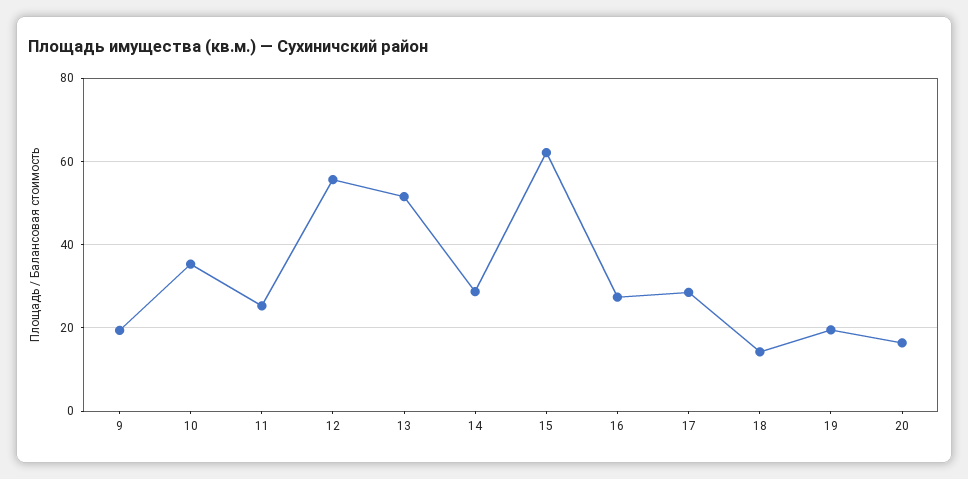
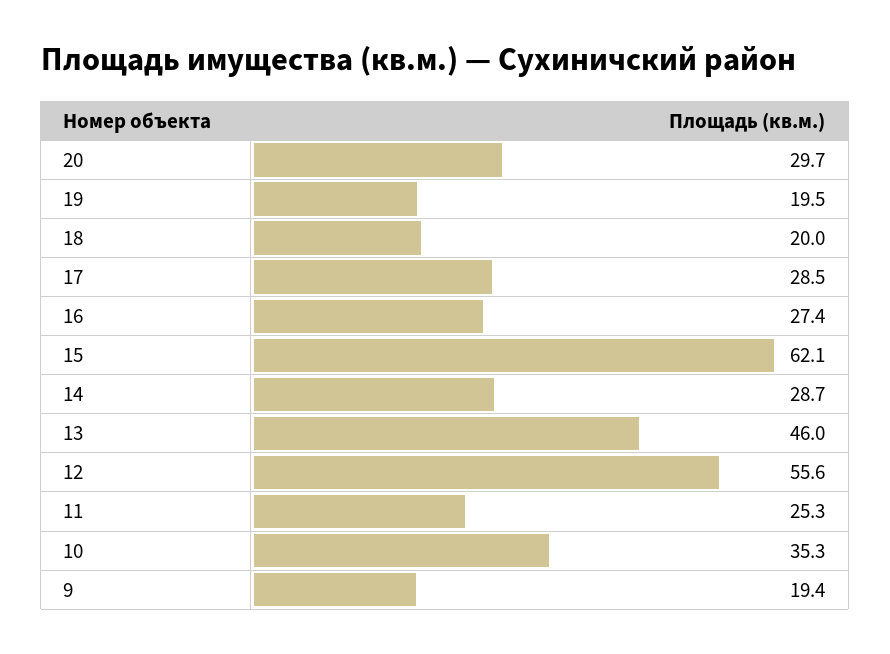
  {
    "9": 19.4,
    "10": 35.3,
    "11": 25.3,
    "12": 55.6,
-   "13": 52,
+   "13": 46,
    "14": 28.7,
    "15": 62.1,
    "16": 27.4,
    "17": 28.5,
-   "18": 14,
+   "18": 20,
    "19": 19.5,
-   "20": 16
+   "20": 29.7
  }

